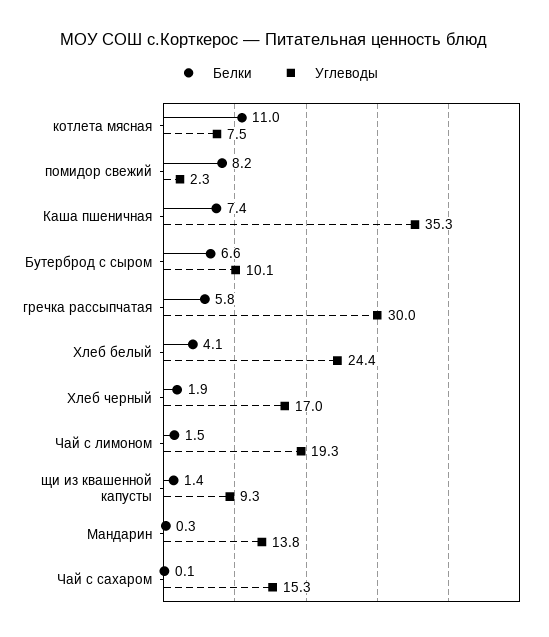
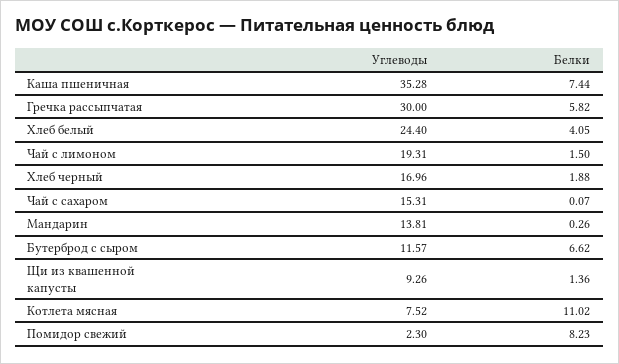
  {
    "Белки": {
      "котлета мясная": 11.02,
      "помидор свежий": 8.23,
      "Каша пшеничная": 7.44,
      "Бутерброд с сыром": 6.62,
      "гречка рассыпчатая": 5.82,
      "Хлеб белый": 4.05,
      "Хлеб черный": 1.88,
      "Чай с лимоном": 1.5,
      "щи из квашенной капусты": 1.36,
      "Мандарин": 0.26,
      "Чай с сахаром": 0.07
    },
    "Углеводы": {
      "котлета мясная": 7.52,
      "помидор свежий": 2.3,
      "Каша пшеничная": 35.28,
-     "Бутерброд с сыром": 10.1,
+     "Бутерброд с сыром": 11.57,
      "гречка рассыпчатая": 30,
      "Хлеб белый": 24.4,
      "Хлеб черный": 16.96,
      "Чай с лимоном": 19.31,
      "щи из квашенной капусты": 9.26,
      "Мандарин": 13.81,
      "Чай с сахаром": 15.31
    }
  }

